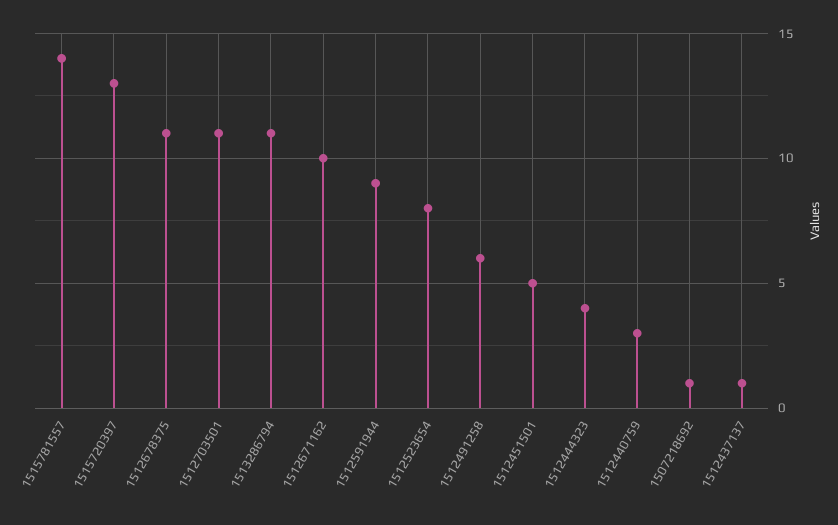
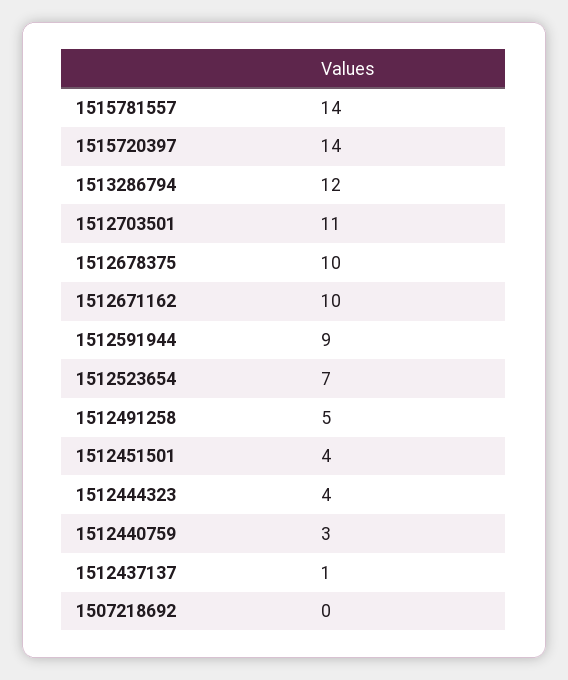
  {
    "1515781557": 14,
-   "1515720397": 13,
+   "1515720397": 14,
-   "1512678375": 11,
+   "1512678375": 10,
    "1512703501": 11,
-   "1513286794": 11,
+   "1513286794": 12,
    "1512671162": 10,
    "1512591944": 9,
-   "1512523654": 8,
+   "1512523654": 7,
-   "1512491258": 6,
+   "1512491258": 5,
-   "1512451501": 5,
+   "1512451501": 4,
    "1512444323": 4,
    "1512440759": 3,
-   "1507218692": 1,
+   "1507218692": 0,
    "1512437137": 1
  }

